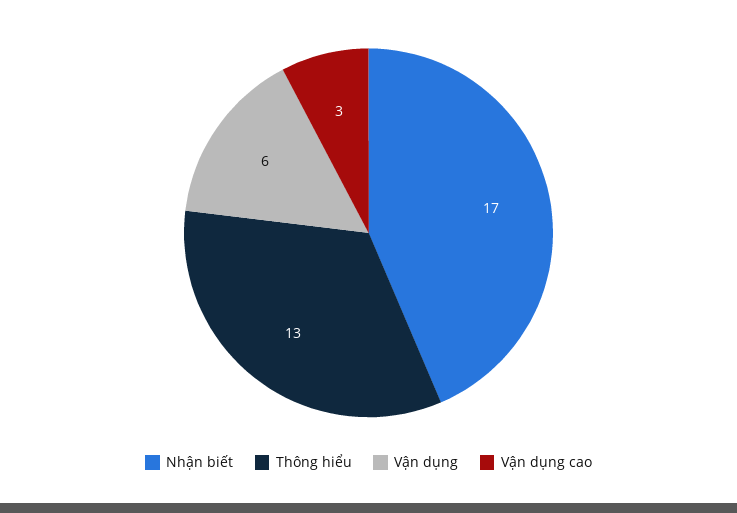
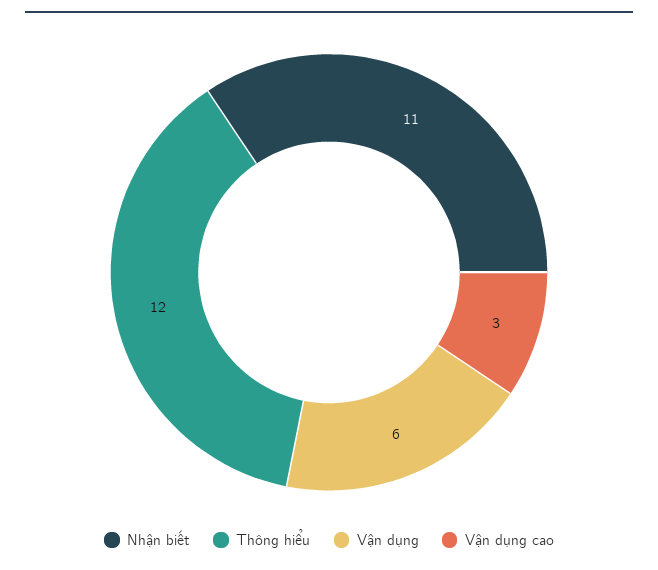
  {
-   "Nhận biết": 17,
+   "Nhận biết": 11,
-   "Thông hiểu": 13,
+   "Thông hiểu": 12,
    "Vận dụng": 6,
    "Vận dụng cao": 3
  }

